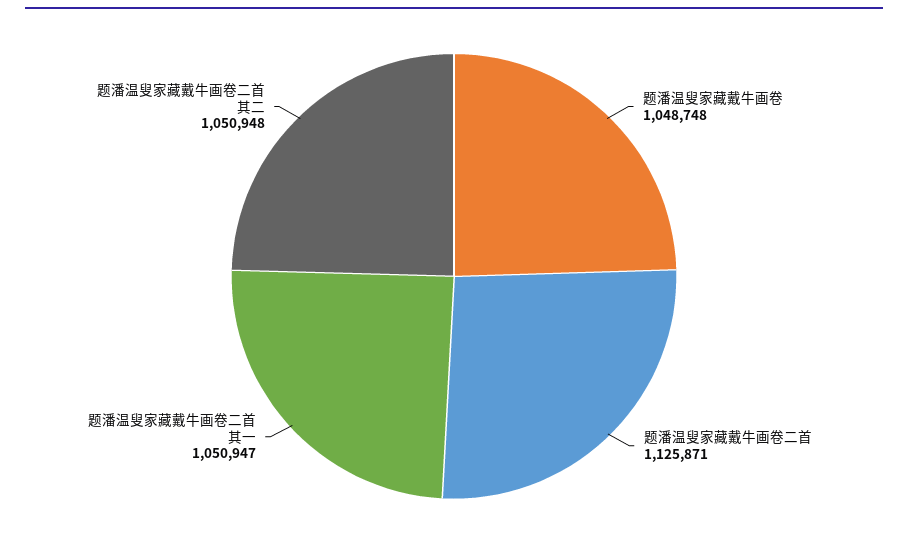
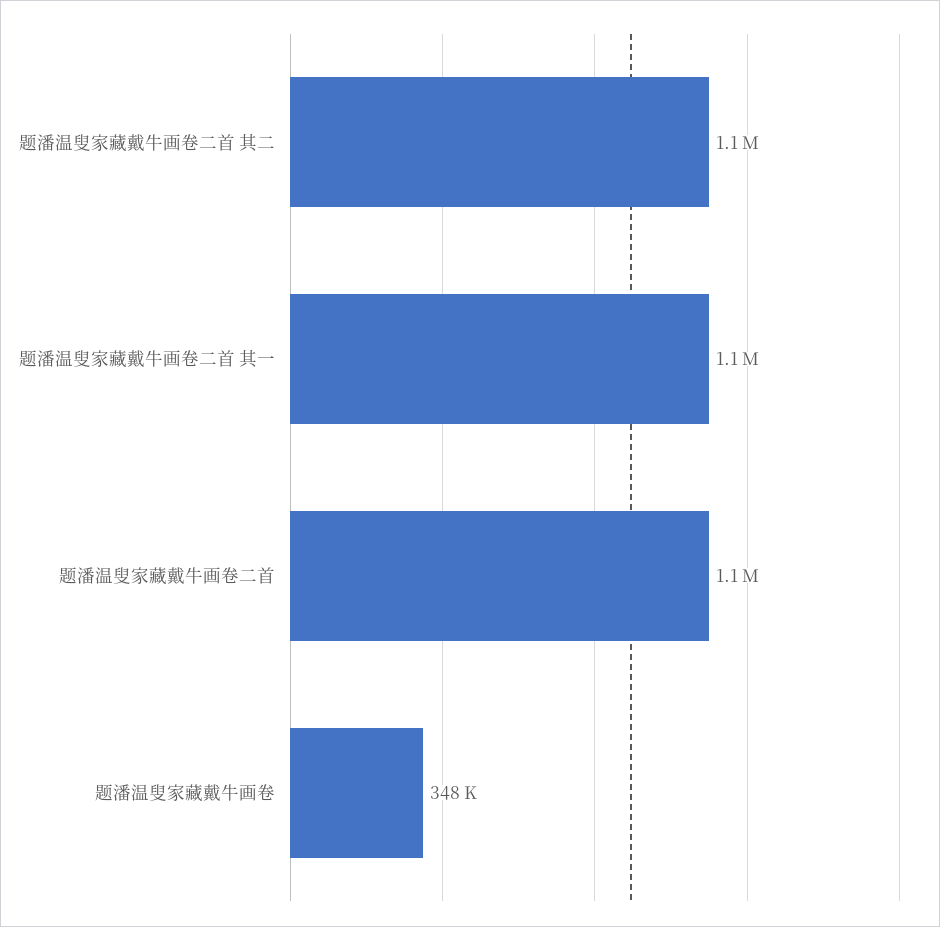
  {
-   "题潘温叟家藏戴牛画卷": 1048748,
+   "题潘温叟家藏戴牛画卷": 348000,
    "题潘温叟家藏戴牛画卷二首": 1125871,
    "题潘温叟家藏戴牛画卷二首 其一": 1050947,
    "题潘温叟家藏戴牛画卷二首 其二": 1050948
  }

